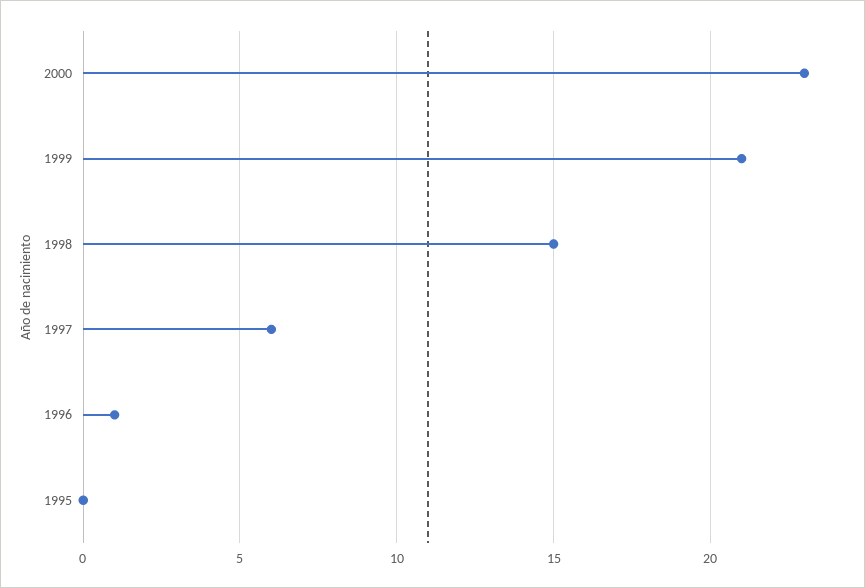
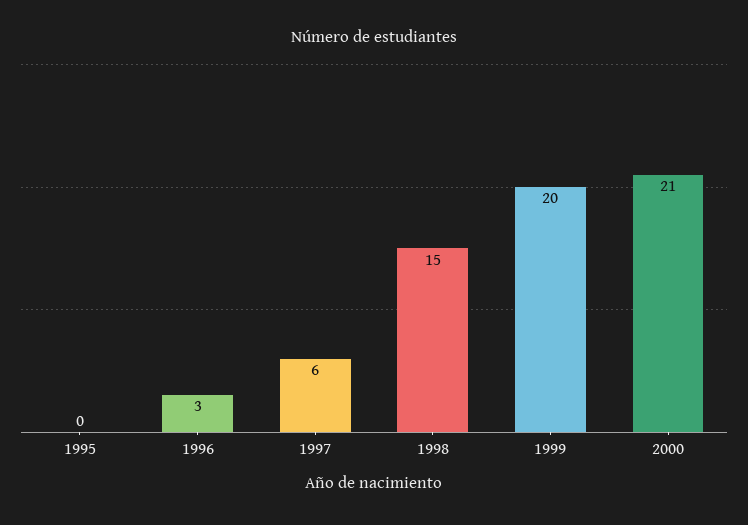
  {
-   "2000": 23,
+   "2000": 21,
-   "1999": 21,
+   "1999": 20,
    "1998": 15,
    "1997": 6,
-   "1996": 1,
+   "1996": 3,
    "1995": 0
  }

